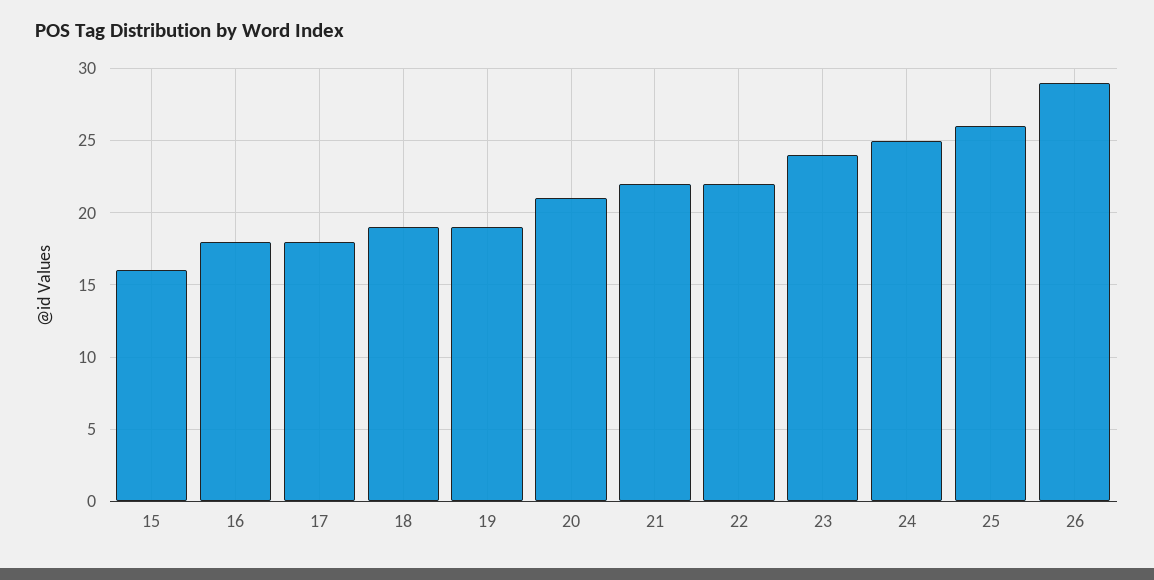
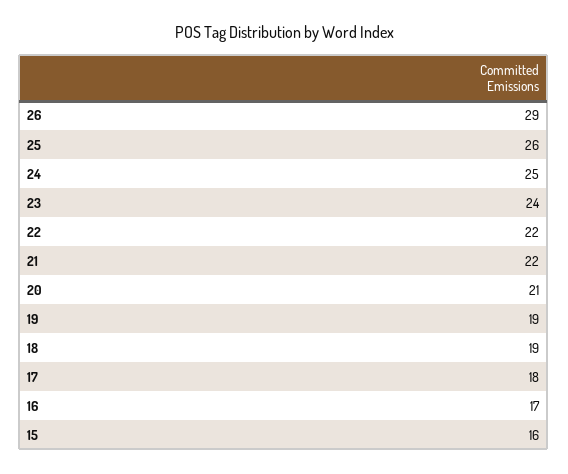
  {
    "15": 16,
-   "16": 18,
+   "16": 17,
    "17": 18,
    "18": 19,
    "19": 19,
    "20": 21,
    "21": 22,
    "22": 22,
    "23": 24,
    "24": 25,
    "25": 26,
    "26": 29
  }

